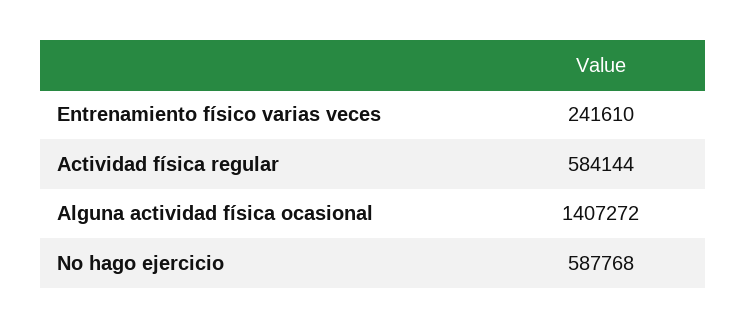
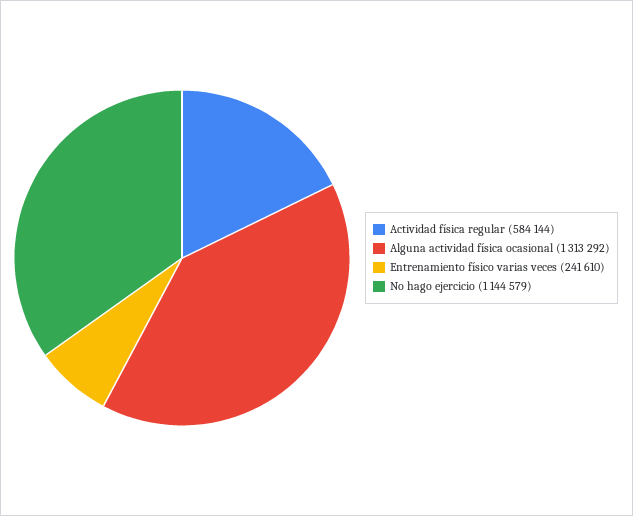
  {
    "Entrenamiento físico varias veces": 241610,
    "Actividad física regular": 584144,
-   "Alguna actividad física ocasional": 1407272,
+   "Alguna actividad física ocasional": 1313292,
-   "No hago ejercicio": 587768
+   "No hago ejercicio": 1144579
  }

